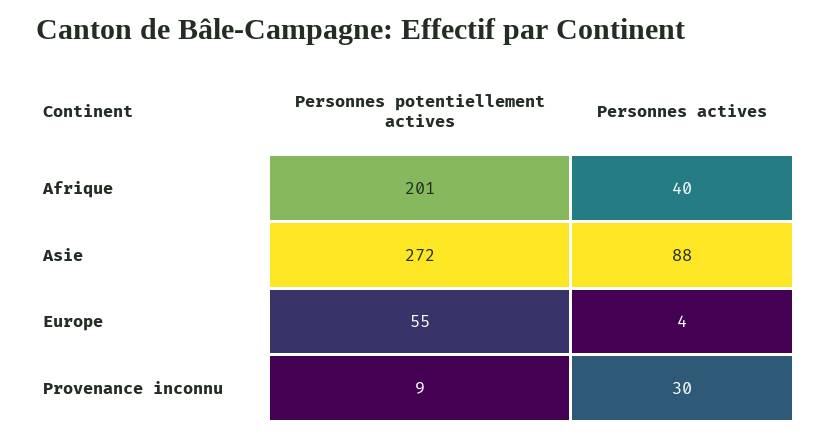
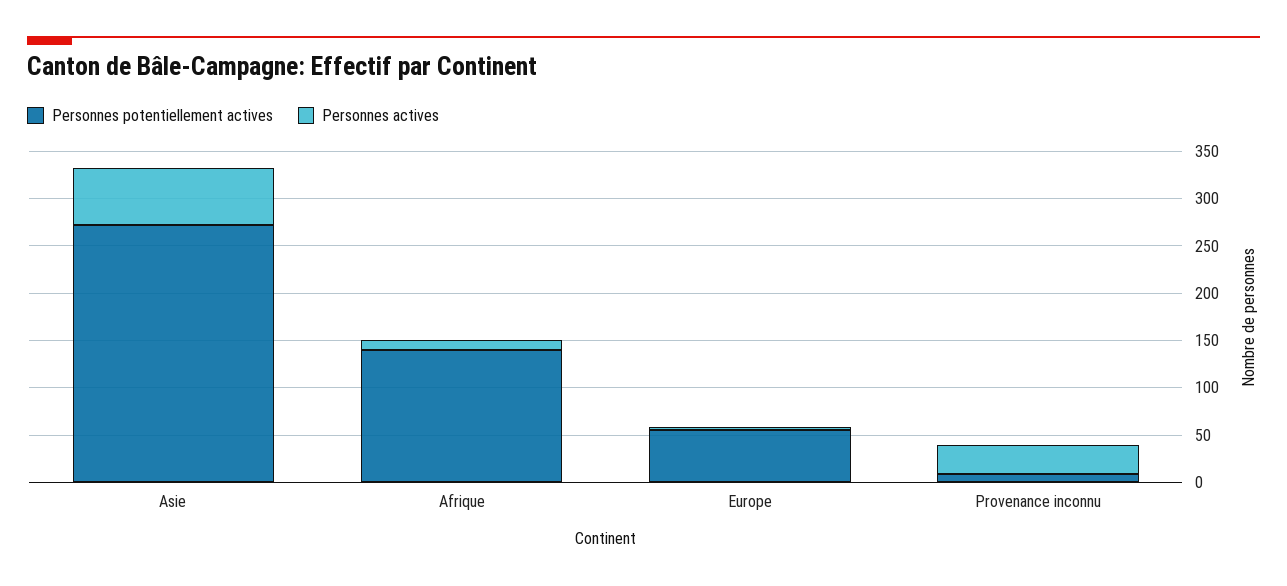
  {
    "Personnes potentiellement actives": {
-     "Afrique": 201,
+     "Afrique": 140,
      "Asie": 272,
      "Europe": 55,
      "Provenance inconnu": 9
    },
    "Personnes actives": {
-     "Afrique": 40,
+     "Afrique": 10,
-     "Asie": 88,
+     "Asie": 60,
      "Europe": 4,
      "Provenance inconnu": 30
    }
  }

